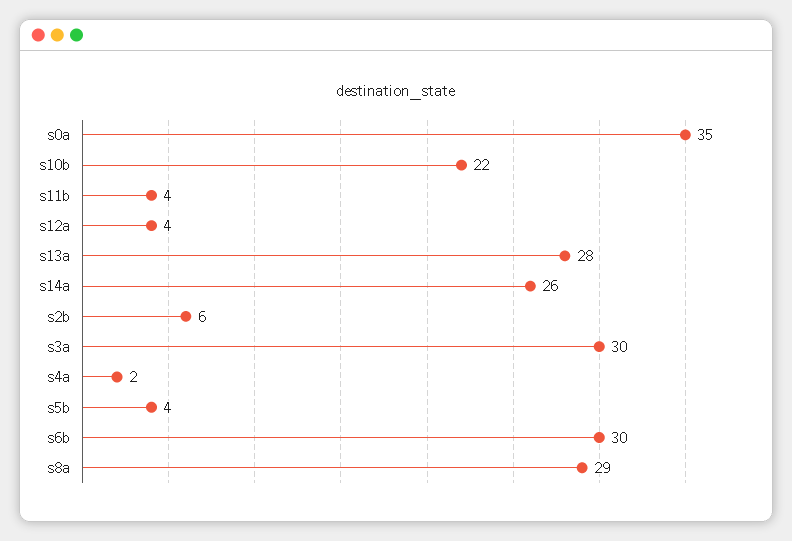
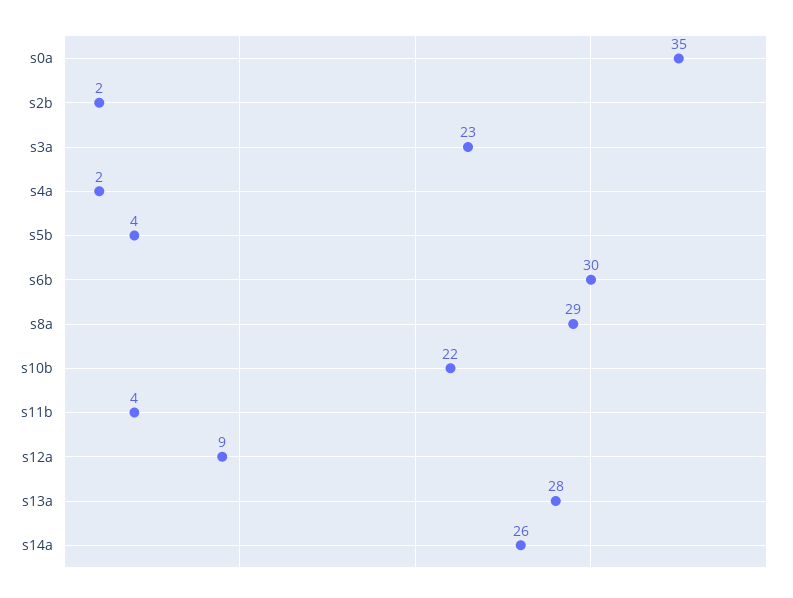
  {
    "s0a": 35,
    "s10b": 22,
    "s11b": 4,
-   "s12a": 4,
+   "s12a": 9,
    "s13a": 28,
    "s14a": 26,
-   "s2b": 6,
+   "s2b": 2,
-   "s3a": 30,
+   "s3a": 23,
    "s4a": 2,
    "s5b": 4,
    "s6b": 30,
    "s8a": 29
  }

